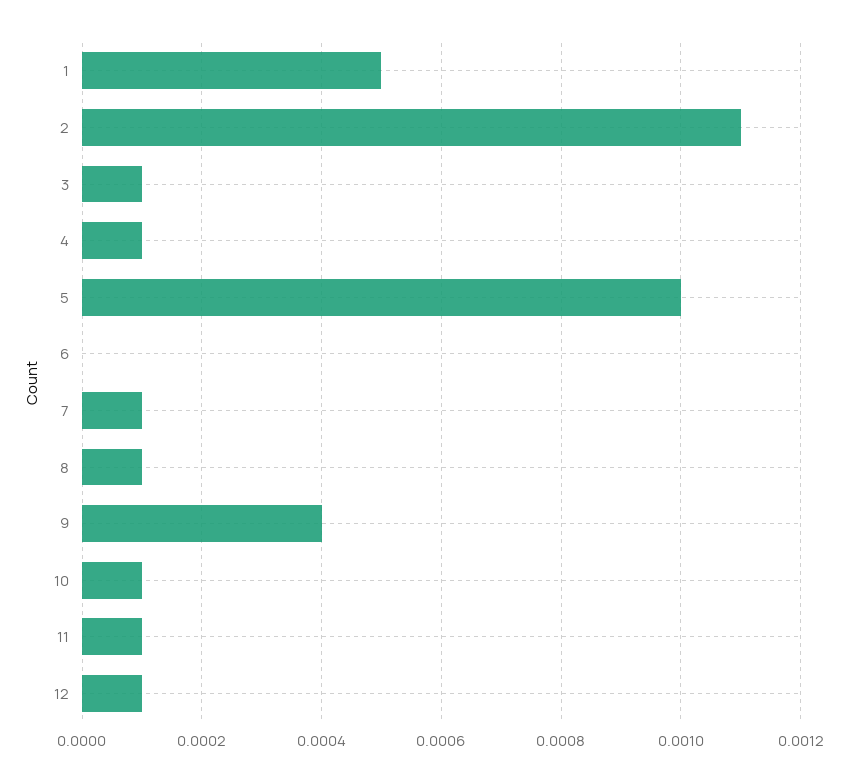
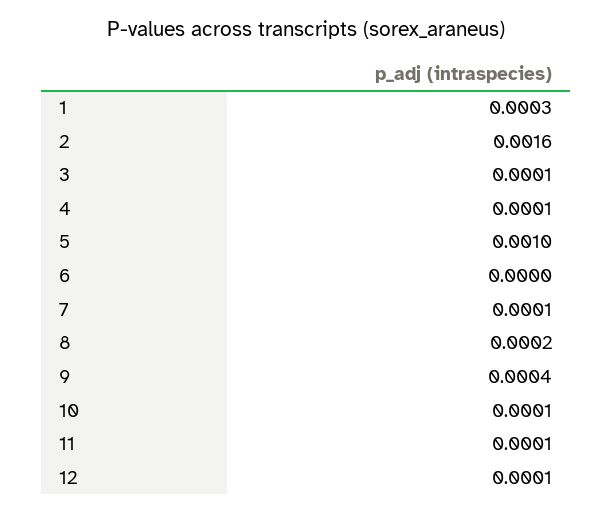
  {
-   "1": 0.0005,
+   "1": 0.0003,
-   "2": 0.0011,
+   "2": 0.0016,
    "3": 0.0001,
    "4": 0.0001,
    "5": 0.001,
    "6": 0,
    "7": 0.0001,
-   "8": 0.0001,
+   "8": 0.0002,
    "9": 0.0004,
    "10": 0.0001,
    "11": 0.0001,
    "12": 0.0001
  }

